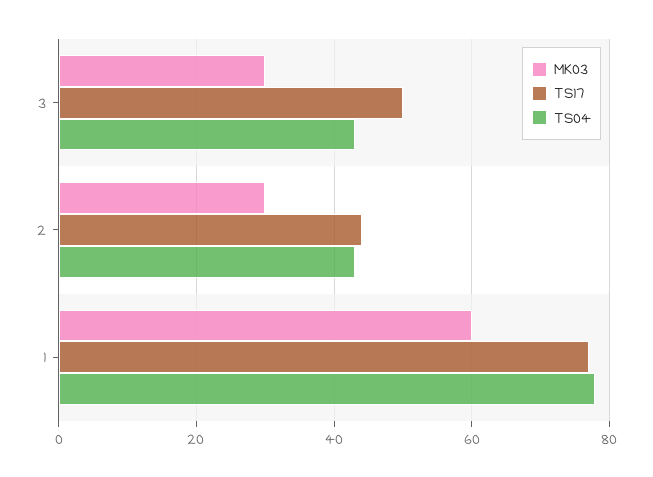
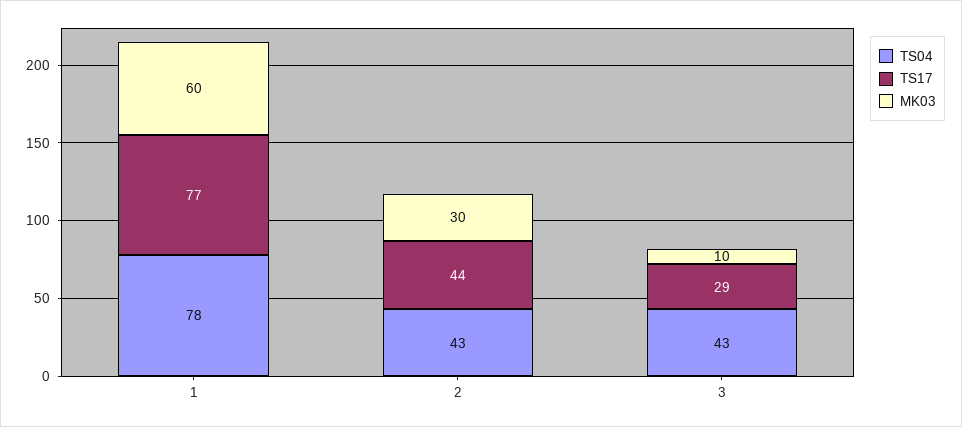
  {
    "MK03": {
-     "3": 30,
+     "3": 10,
      "2": 30,
      "1": 60
    },
    "TS17": {
-     "3": 50,
+     "3": 29,
      "2": 44,
      "1": 77
    },
    "TS04": {
      "3": 43,
      "2": 43,
      "1": 78
    }
  }

